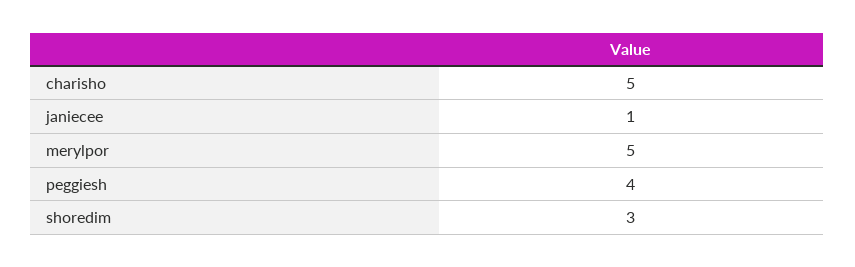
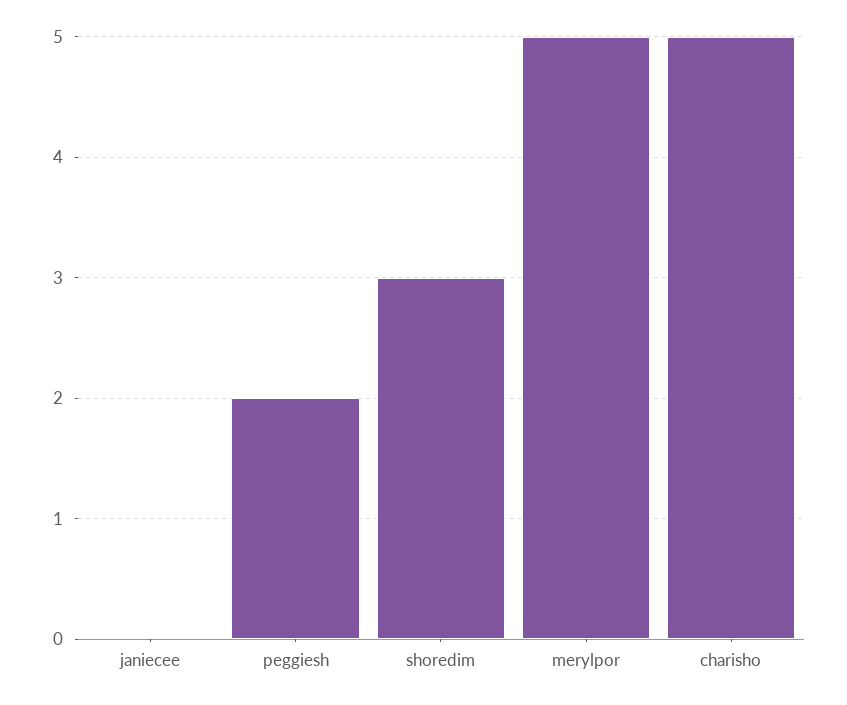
  {
    "charisho": 5,
-   "janiecee": 1,
+   "janiecee": 0,
    "merylpor": 5,
-   "peggiesh": 4,
+   "peggiesh": 2,
    "shoredim": 3
  }

